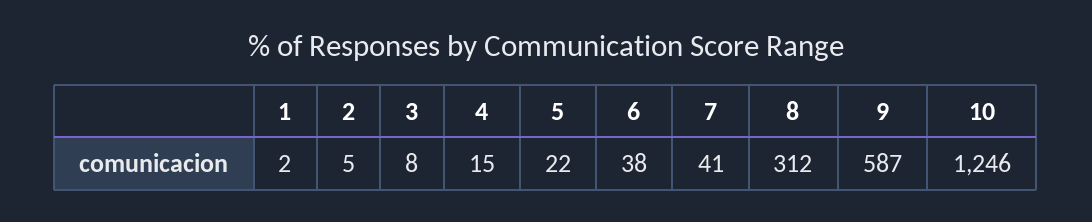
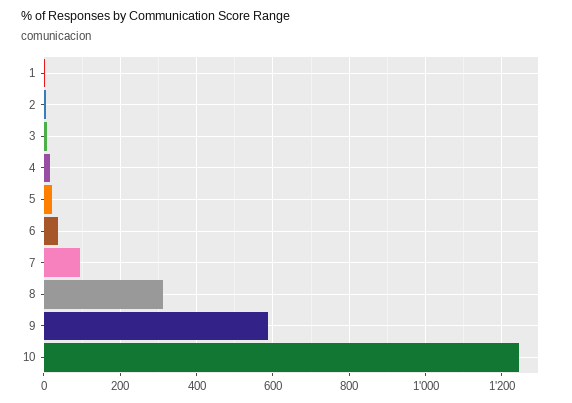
  {
    "1": 2,
    "2": 5,
    "3": 8,
    "4": 15,
    "5": 22,
    "6": 38,
-   "7": 41,
+   "7": 100,
    "8": 312,
    "9": 587,
    "10": 1246
  }

